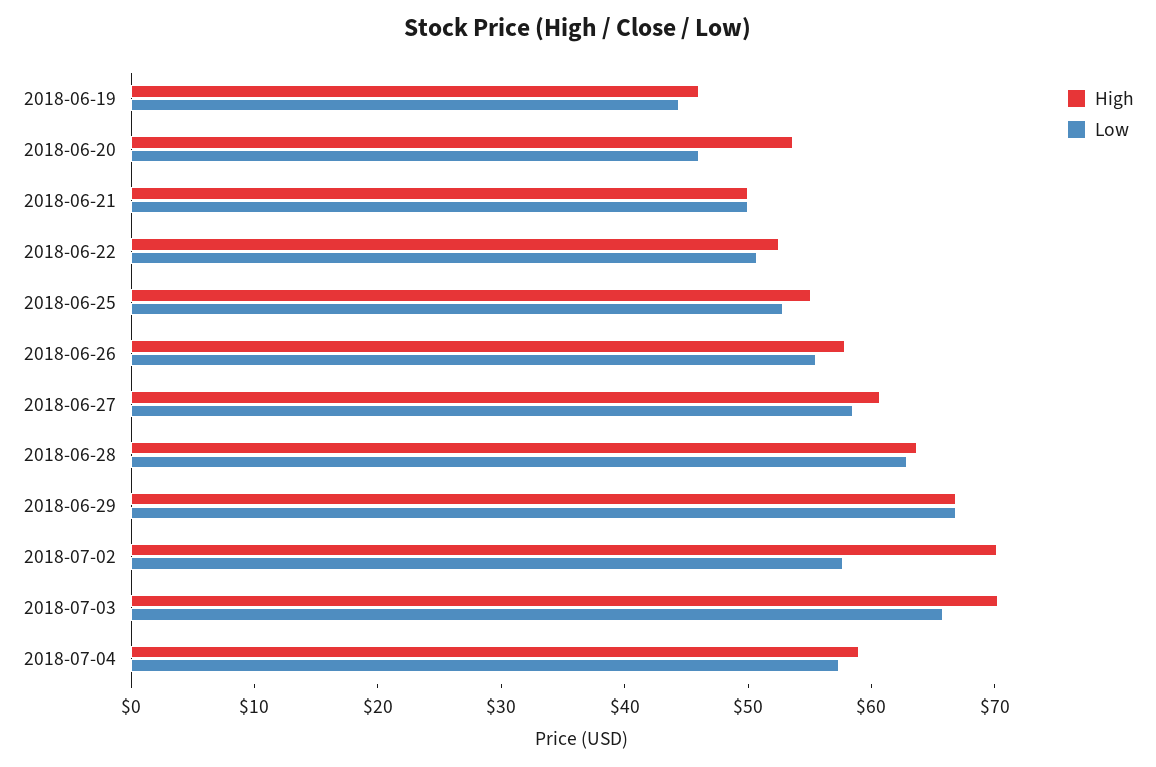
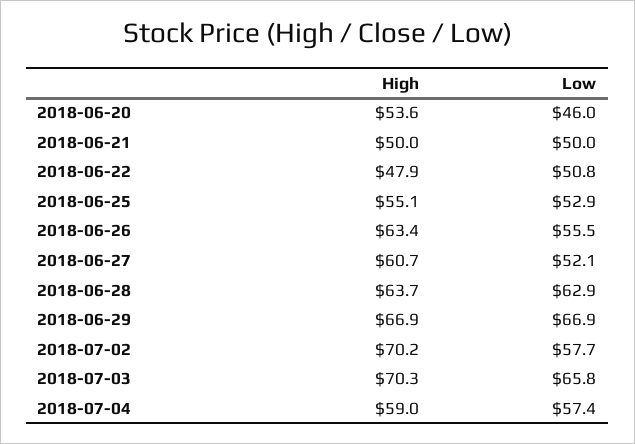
  {
    "High": {
-     "2018-06-19": 46,
      "2018-06-20": 53.6,
      "2018-06-21": 50,
-     "2018-06-22": 52,
+     "2018-06-22": 47.9,
      "2018-06-25": 55.1,
-     "2018-06-26": 58,
+     "2018-06-26": 63.4,
      "2018-06-27": 60.7,
      "2018-06-28": 63.7,
      "2018-06-29": 66.9,
      "2018-07-02": 70.2,
      "2018-07-03": 70.3,
      "2018-07-04": 59
    },
    "Low": {
-     "2018-06-19": 44,
      "2018-06-20": 46,
      "2018-06-21": 50,
      "2018-06-22": 50.8,
      "2018-06-25": 52.9,
      "2018-06-26": 55.5,
-     "2018-06-27": 58,
+     "2018-06-27": 52.1,
      "2018-06-28": 62.9,
      "2018-06-29": 66.9,
      "2018-07-02": 57.7,
      "2018-07-03": 65.8,
      "2018-07-04": 57.4
    }
  }

